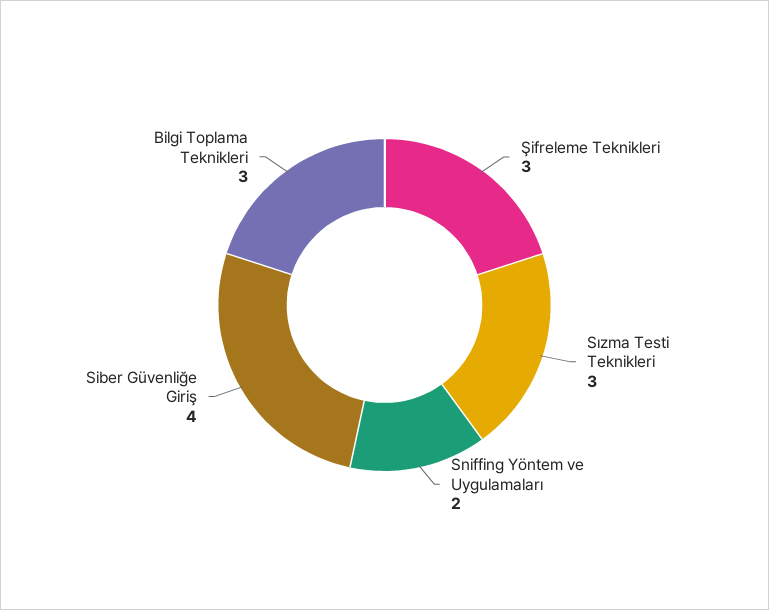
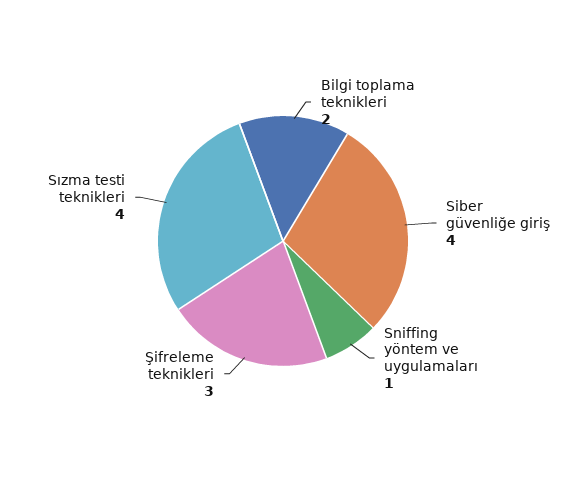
  {
    "Şifreleme Teknikleri": 3,
-   "Sızma Testi Teknikleri": 3,
+   "Sızma Testi Teknikleri": 4,
-   "Sniffing Yöntem ve Uygulamaları": 2,
+   "Sniffing Yöntem ve Uygulamaları": 1,
    "Siber Güvenliğe Giriş": 4,
-   "Bilgi Toplama Teknikleri": 3
+   "Bilgi Toplama Teknikleri": 2
  }

